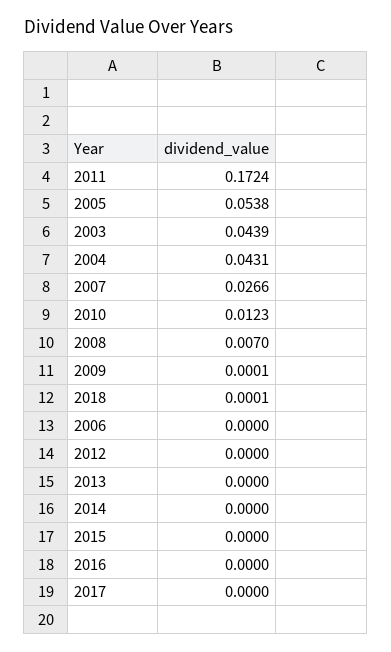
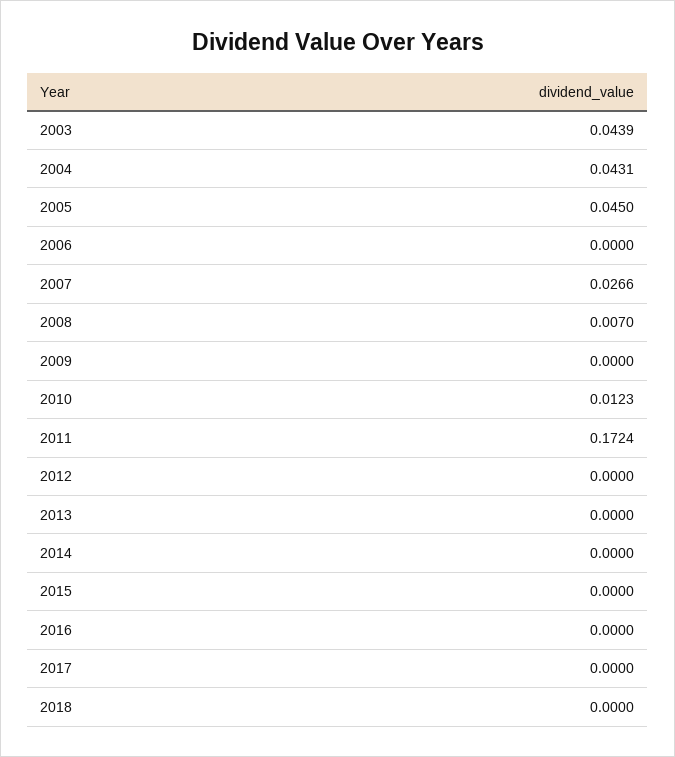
  {
    "2011": 0.1724,
-   "2005": 0.0538,
+   "2005": 0.045,
    "2003": 0.0439,
    "2004": 0.0431,
    "2007": 0.0266,
    "2010": 0.0123,
    "2008": 0.007,
-   "2009": 0.0001,
+   "2009": 0,
-   "2018": 0.0001,
+   "2018": 0,
    "2006": 0,
    "2012": 0,
    "2013": 0,
    "2014": 0,
    "2015": 0,
    "2016": 0,
    "2017": 0
  }

